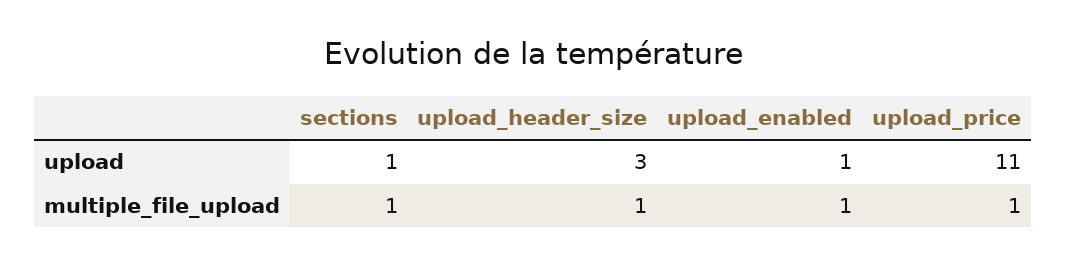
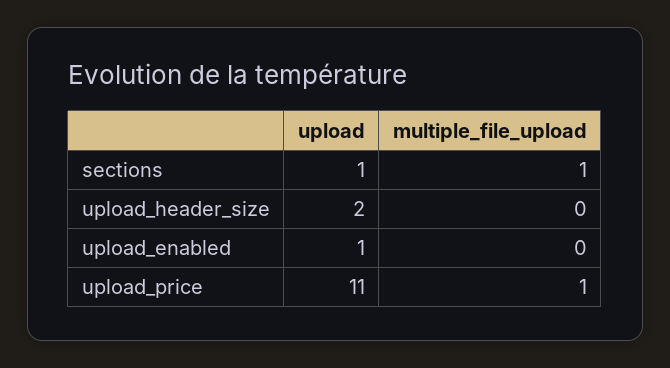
  {
    "sections": {
      "upload": 1,
      "multiple_file_upload": 1
    },
    "upload_header_size": {
-     "upload": 3,
+     "upload": 2,
-     "multiple_file_upload": 1
+     "multiple_file_upload": 0
    },
    "upload_enabled": {
      "upload": 1,
-     "multiple_file_upload": 1
+     "multiple_file_upload": 0
    },
    "upload_price": {
      "upload": 11,
      "multiple_file_upload": 1
    }
  }

